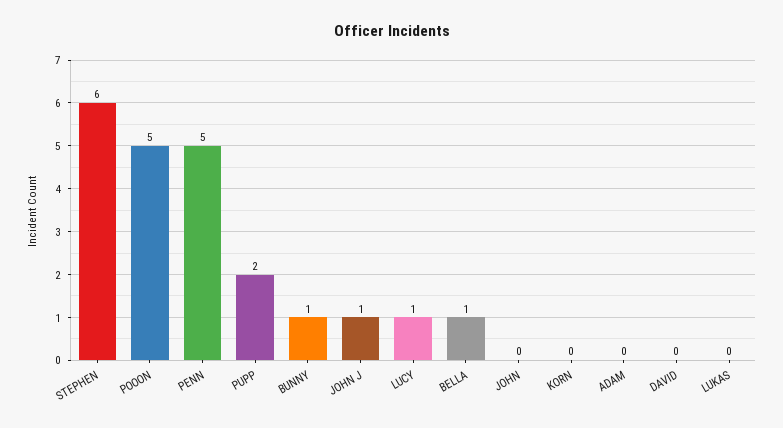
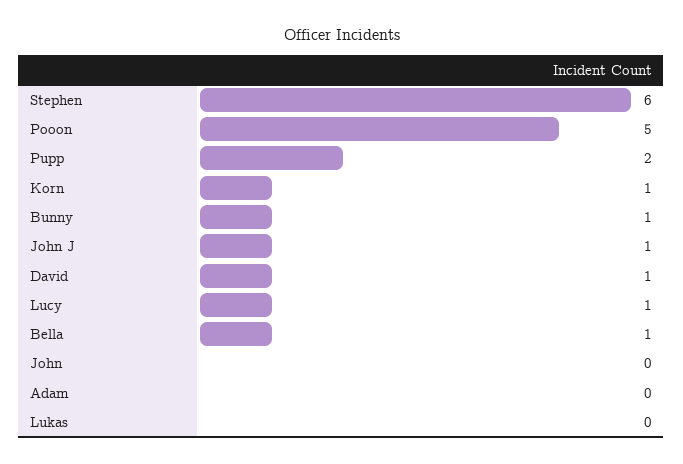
  {
    "STEPHEN": 6,
    "POOON": 5,
-   "PENN": 5,
    "PUPP": 2,
    "BUNNY": 1,
    "JOHN J": 1,
    "LUCY": 1,
    "BELLA": 1,
    "JOHN": 0,
-   "KORN": 0,
+   "KORN": 1,
    "ADAM": 0,
-   "DAVID": 0,
+   "DAVID": 1,
    "LUKAS": 0
  }

